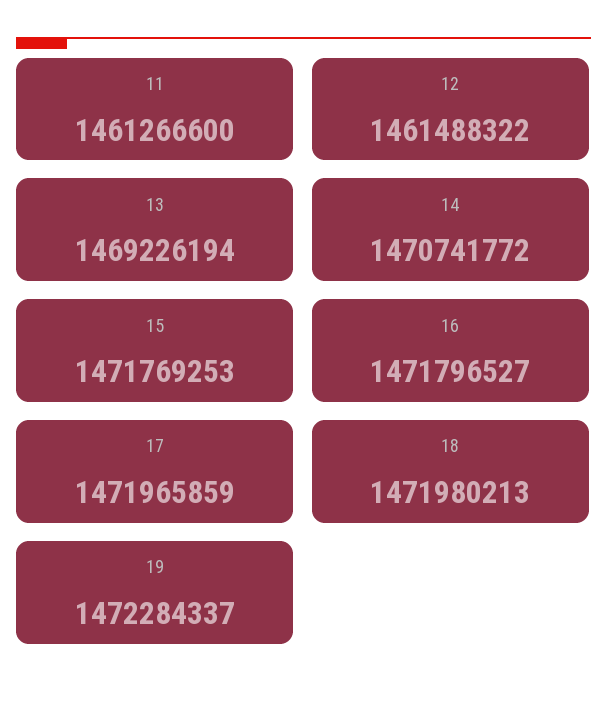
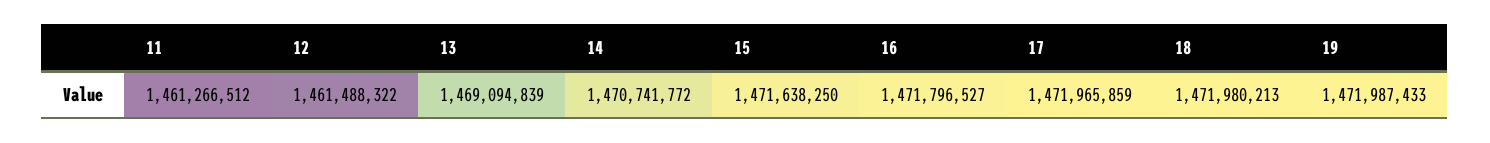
  {
-   "11": 1461266600,
+   "11": 1461266512,
    "12": 1461488322,
-   "13": 1469226194,
+   "13": 1469094839,
    "14": 1470741772,
-   "15": 1471769253,
+   "15": 1471638250,
    "16": 1471796527,
    "17": 1471965859,
    "18": 1471980213,
-   "19": 1472284337
+   "19": 1471987433
  }

